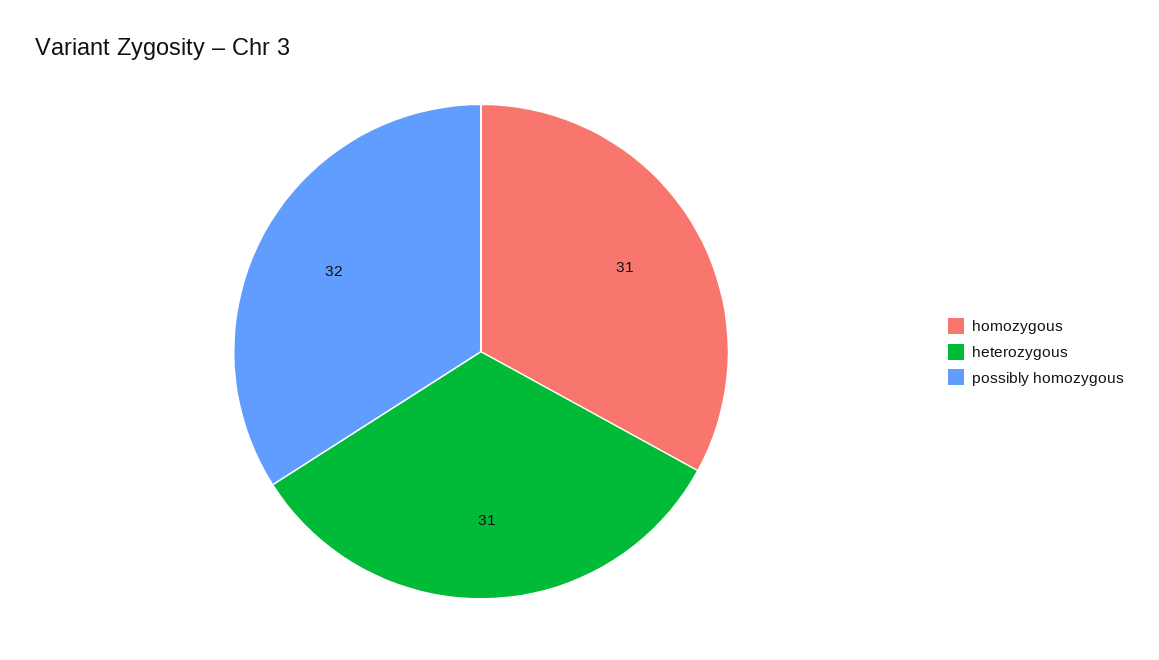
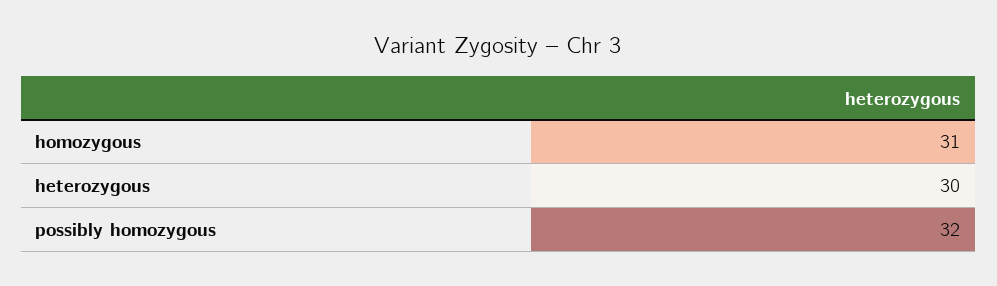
  {
    "homozygous": 31,
-   "heterozygous": 31,
+   "heterozygous": 30,
    "possibly homozygous": 32
  }

